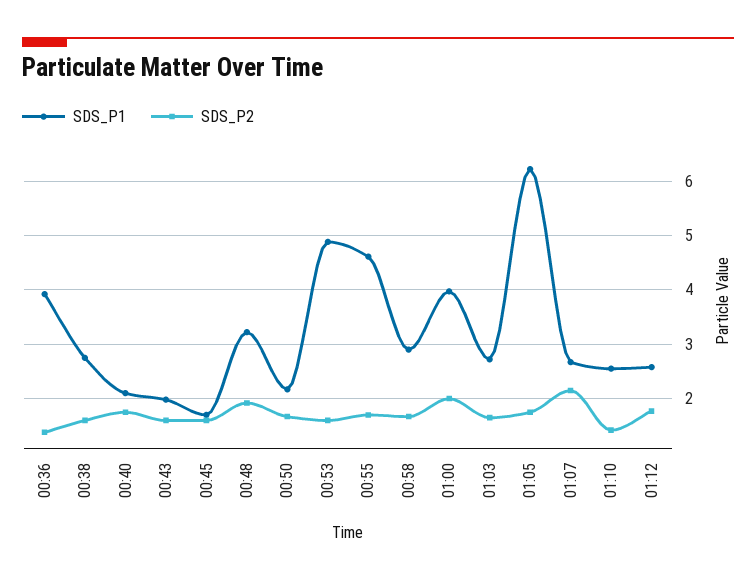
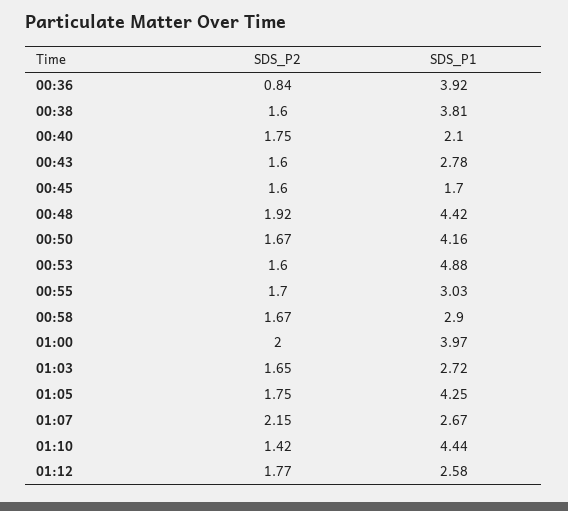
  {
    "SDS_P1": {
      "00:36": 3.92,
-     "00:38": 2.8,
+     "00:38": 3.81,
      "00:40": 2.1,
-     "00:43": 2,
+     "00:43": 2.78,
      "00:45": 1.7,
-     "00:48": 3.2,
+     "00:48": 4.42,
-     "00:50": 2.2,
+     "00:50": 4.16,
      "00:53": 4.88,
-     "00:55": 4.6,
+     "00:55": 3.03,
      "00:58": 2.9,
      "01:00": 3.97,
      "01:03": 2.72,
-     "01:05": 6.2,
+     "01:05": 4.25,
      "01:07": 2.67,
-     "01:10": 2.6,
+     "01:10": 4.44,
      "01:12": 2.58
    },
    "SDS_P2": {
-     "00:36": 1.4,
+     "00:36": 0.84,
      "00:38": 1.6,
      "00:40": 1.75,
      "00:43": 1.6,
      "00:45": 1.6,
      "00:48": 1.92,
      "00:50": 1.67,
      "00:53": 1.6,
      "00:55": 1.7,
      "00:58": 1.67,
      "01:00": 2,
      "01:03": 1.65,
      "01:05": 1.75,
      "01:07": 2.15,
      "01:10": 1.42,
      "01:12": 1.77
    }
  }

